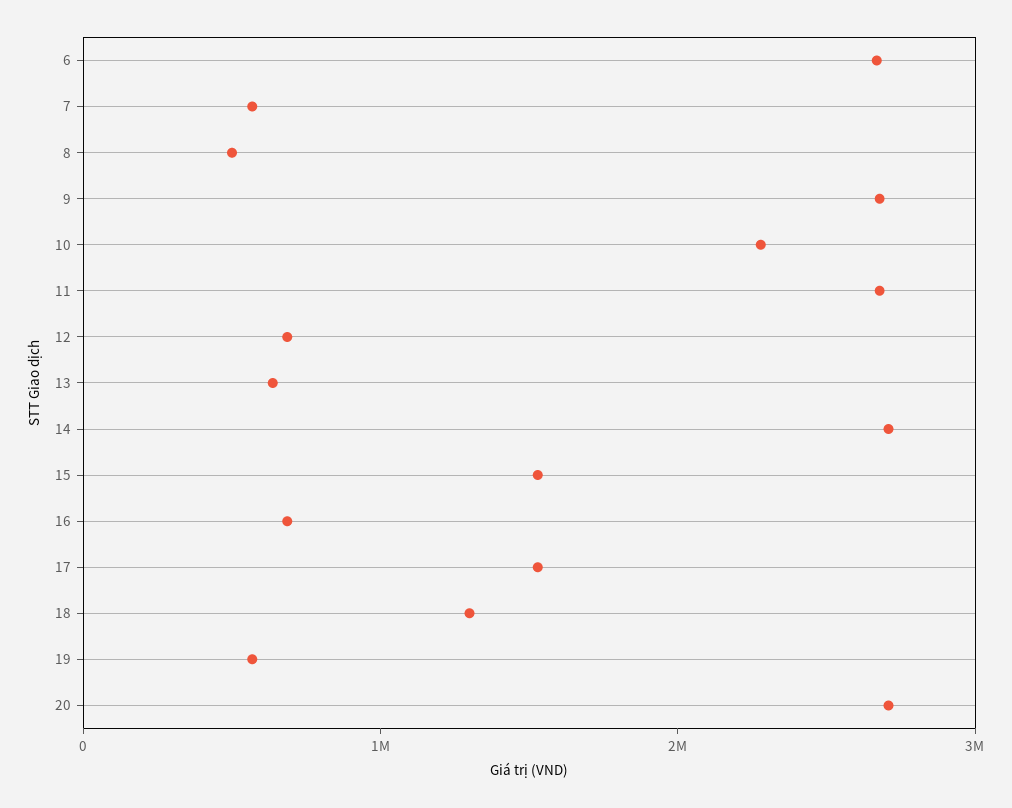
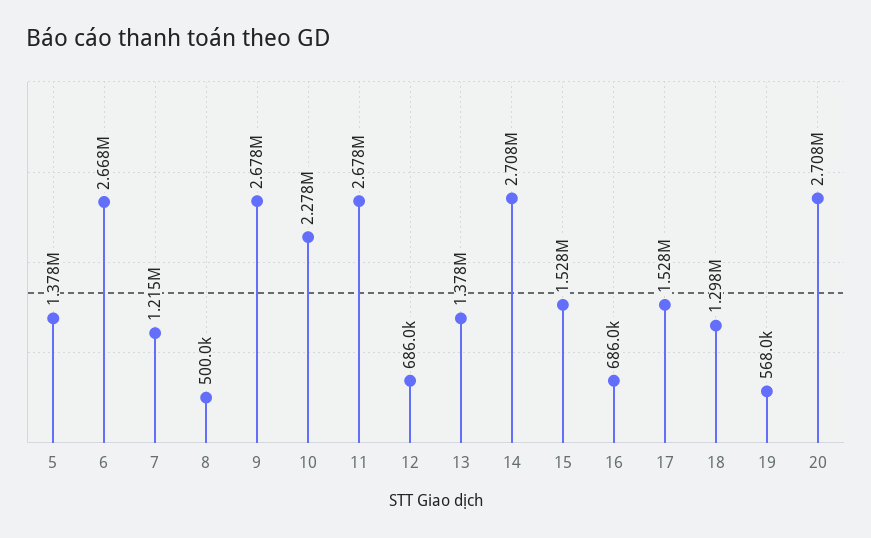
  {
    "6": 2668000,
-   "7": 600000,
+   "7": 1215000,
    "8": 500000,
    "9": 2678000,
    "10": 2278000,
    "11": 2678000,
    "12": 686000,
-   "13": 600000,
+   "13": 1378000,
    "14": 2708000,
    "15": 1528000,
    "16": 686000,
    "17": 1528000,
    "18": 1298000,
    "19": 568000,
-   "20": 2708000
+   "20": 2708000,
+   "5": 1378000
  }

